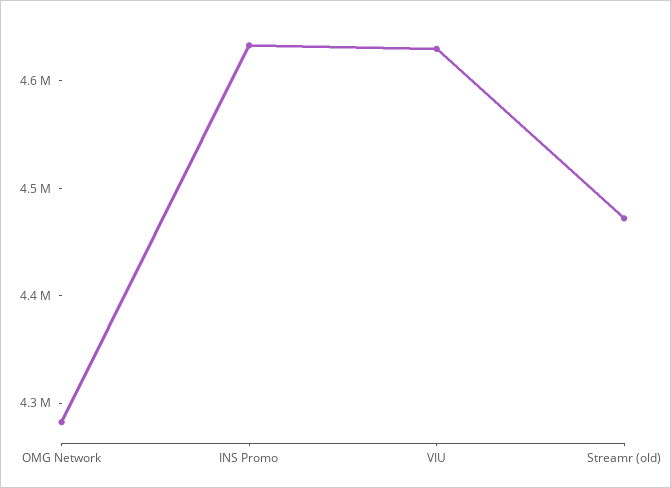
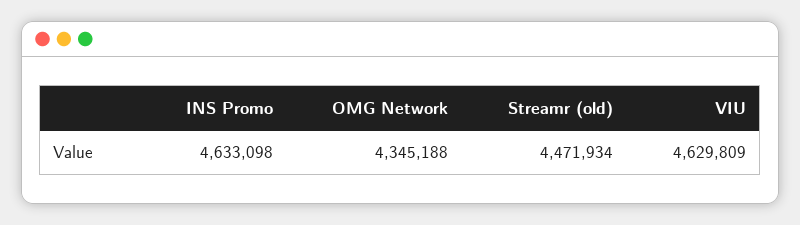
  {
-   "OMG Network": 4280000,
+   "OMG Network": 4345188,
    "INS Promo": 4633098,
    "VIU": 4629809,
    "Streamr (old)": 4471934
  }

